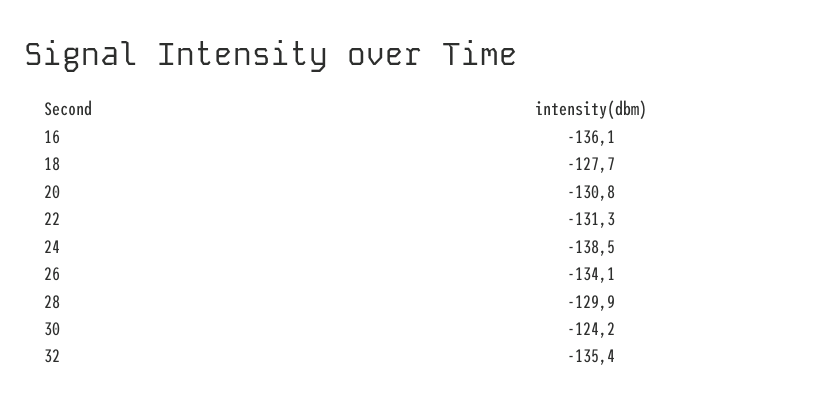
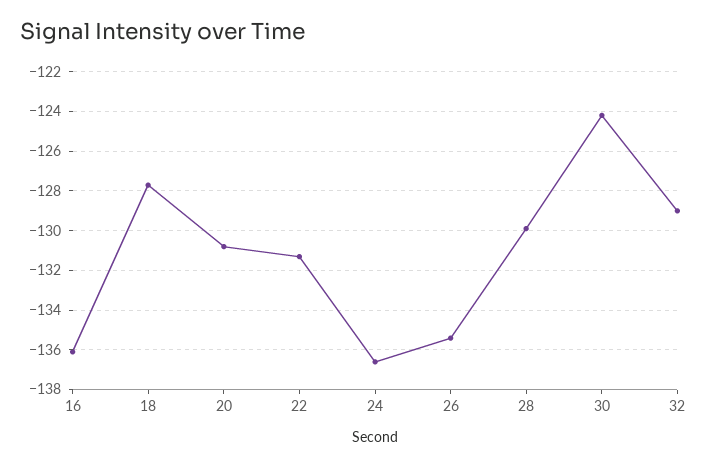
  {
    "16": -136.1,
    "18": -127.7,
    "20": -130.8,
    "22": -131.3,
-   "24": -138.5,
+   "24": -136.5,
-   "26": -134.1,
+   "26": -135.5,
    "28": -129.9,
    "30": -124.2,
-   "32": -135.4
+   "32": -129
  }

